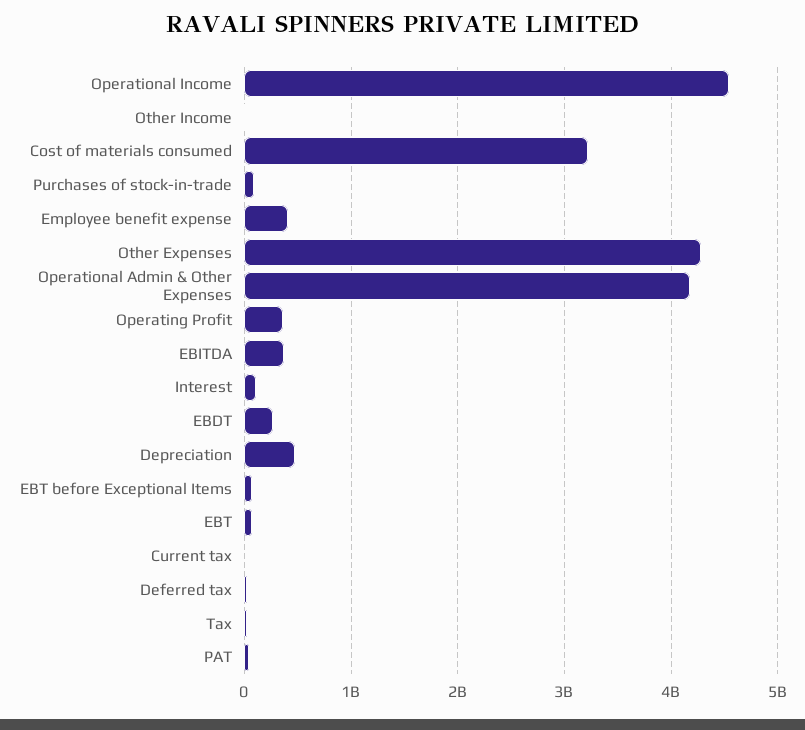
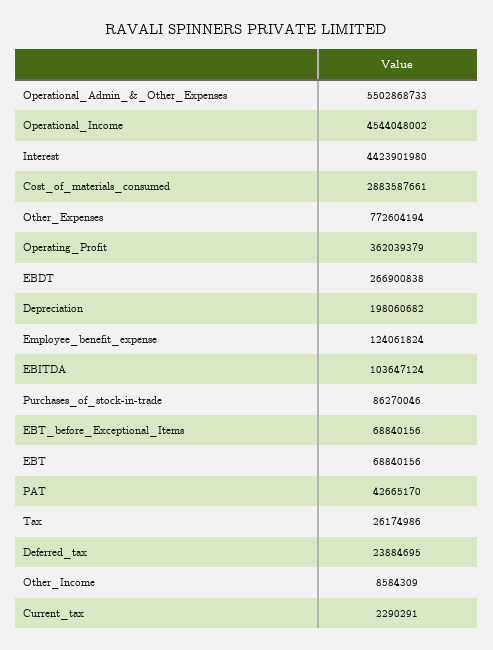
  {
    "Operational Income": 4544048002,
    "Other Income": 8584309,
-   "Cost of materials consumed": 3200000000,
+   "Cost of materials consumed": 2883587661,
    "Purchases of stock-in-trade": 86270046,
-   "Employee benefit expense": 400000000,
+   "Employee benefit expense": 124061824,
-   "Other Expenses": 4300000000,
+   "Other Expenses": 772604194,
-   "Operational Admin & Other Expenses": 4200000000,
+   "Operational Admin & Other Expenses": 5502868733,
    "Operating Profit": 362039379,
-   "EBITDA": 400000000,
+   "EBITDA": 103647124,
-   "Interest": 100000000,
+   "Interest": 4423901980,
    "EBDT": 266900838,
-   "Depreciation": 500000000,
+   "Depreciation": 198060682,
    "EBT before Exceptional Items": 68840156,
    "EBT": 68840156,
    "Current tax": 2290291,
    "Deferred tax": 23884695,
    "Tax": 26174986,
    "PAT": 42665170
  }

